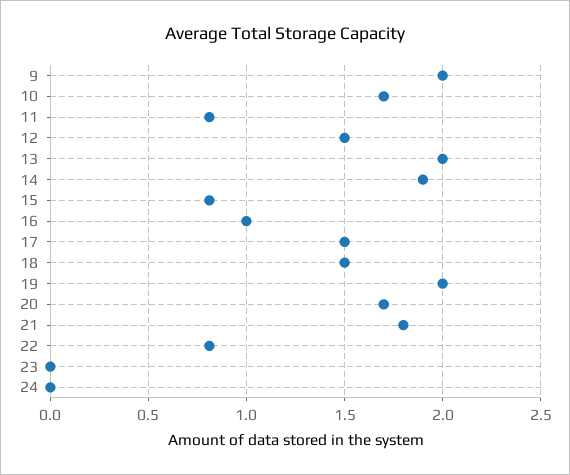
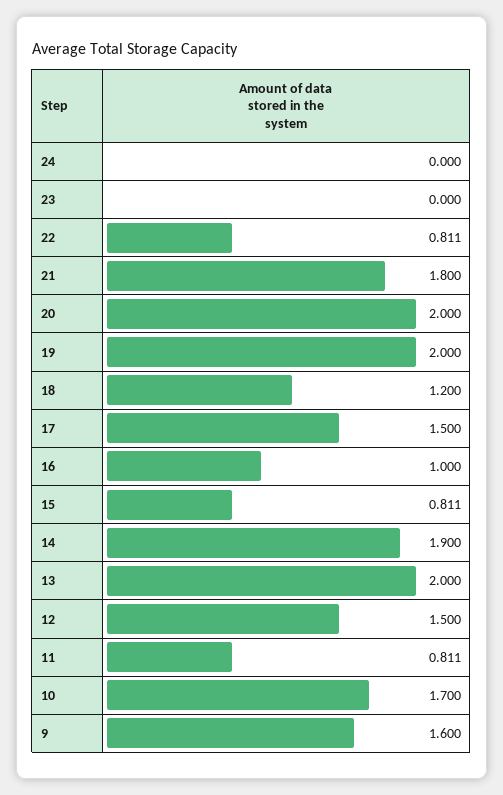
  {
-   "9": 2,
+   "9": 1.6,
    "10": 1.7,
    "11": 0.811,
    "12": 1.5,
    "13": 2,
    "14": 1.9,
    "15": 0.811,
    "16": 1,
    "17": 1.5,
-   "18": 1.5,
+   "18": 1.2,
    "19": 2,
-   "20": 1.7,
+   "20": 2,
    "21": 1.8,
    "22": 0.811,
    "23": 0,
    "24": 0
  }

